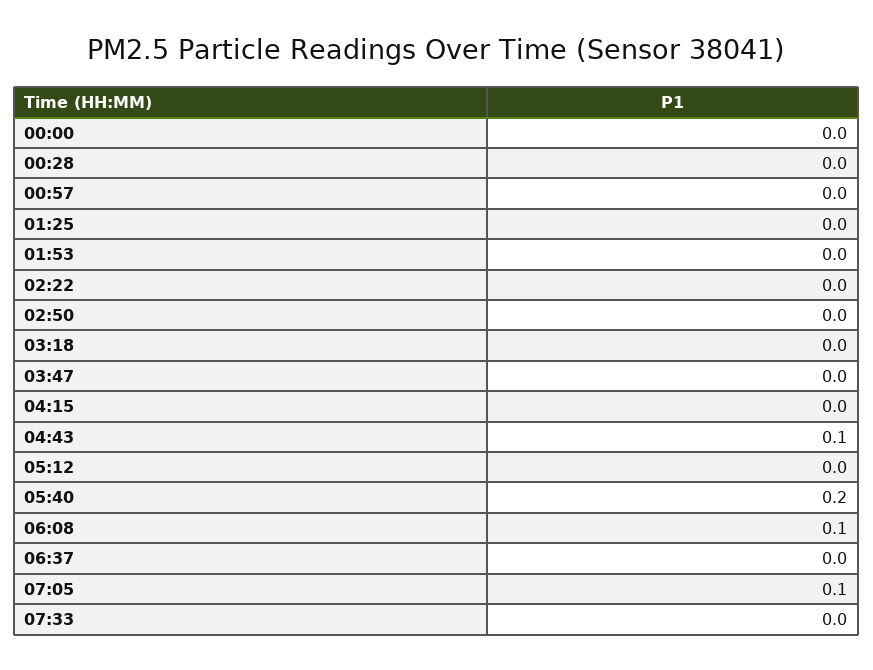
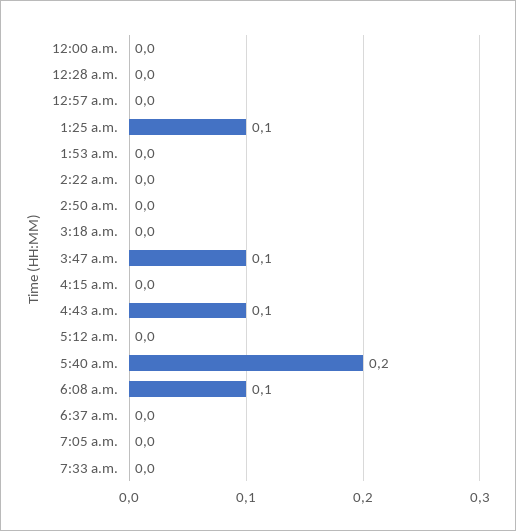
  {
    "00:00": 0,
    "00:28": 0,
    "00:57": 0,
-   "01:25": 0,
+   "01:25": 0.1,
    "01:53": 0,
    "02:22": 0,
    "02:50": 0,
    "03:18": 0,
-   "03:47": 0,
+   "03:47": 0.1,
    "04:15": 0,
    "04:43": 0.1,
    "05:12": 0,
    "05:40": 0.2,
    "06:08": 0.1,
    "06:37": 0,
-   "07:05": 0.1,
+   "07:05": 0,
    "07:33": 0
  }

